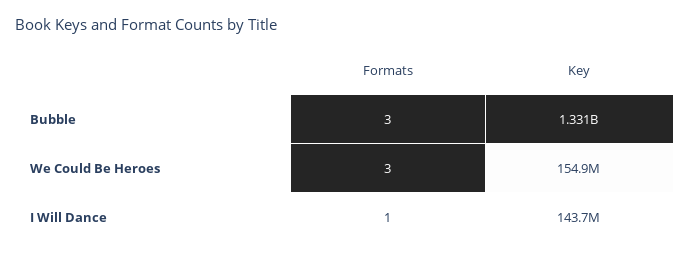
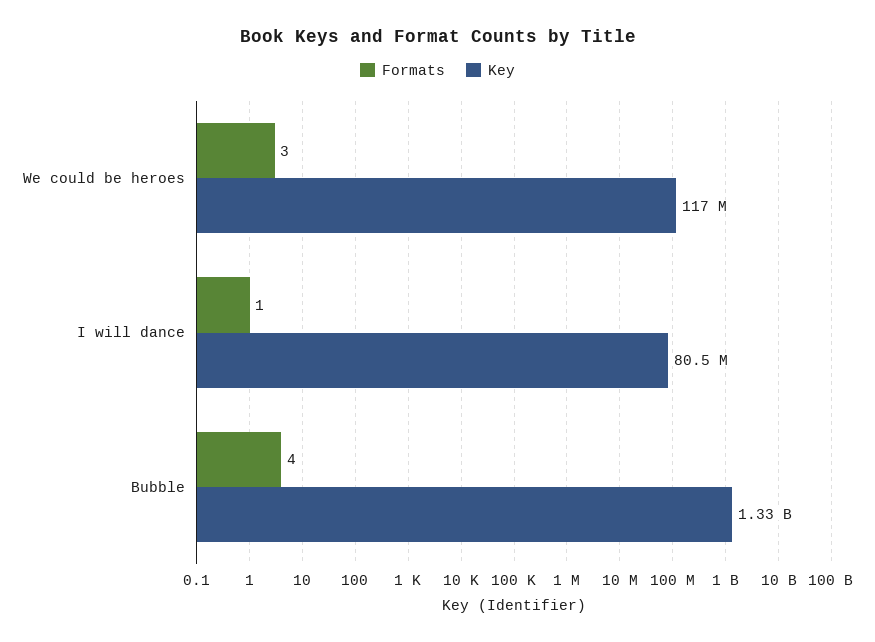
  {
    "Formats": {
-     "Bubble": 3,
+     "Bubble": 4,
      "We Could Be Heroes": 3,
      "I Will Dance": 1
    },
    "Key": {
      "Bubble": 1331000000,
-     "We Could Be Heroes": 154900000,
+     "We Could Be Heroes": 117000000,
-     "I Will Dance": 143700000
+     "I Will Dance": 80500000
    }
  }

